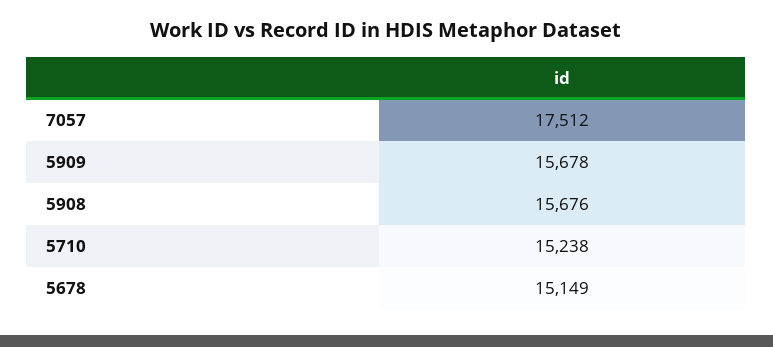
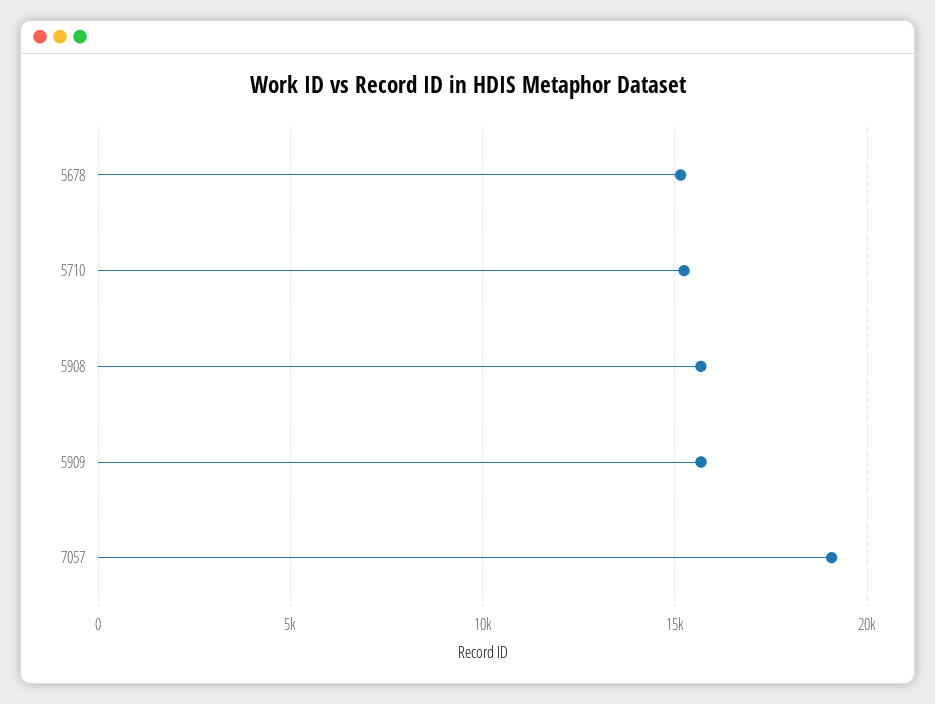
  {
-   "7057": 17512,
+   "7057": 19000,
    "5909": 15678,
    "5908": 15676,
    "5710": 15238,
    "5678": 15149
  }

